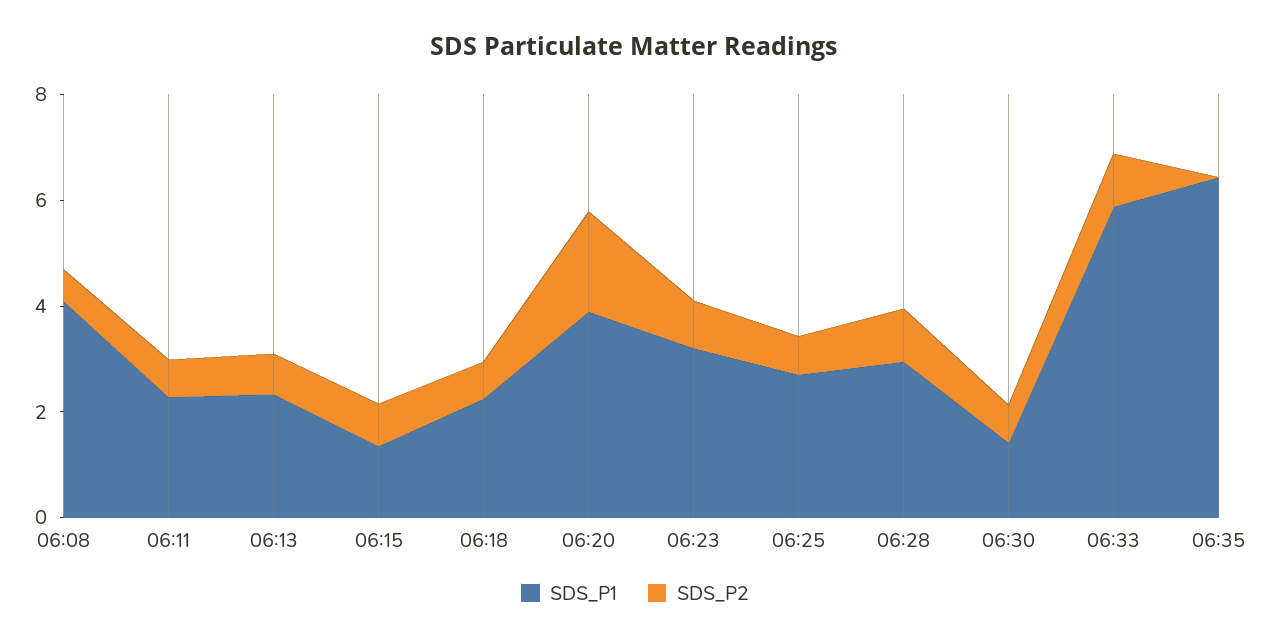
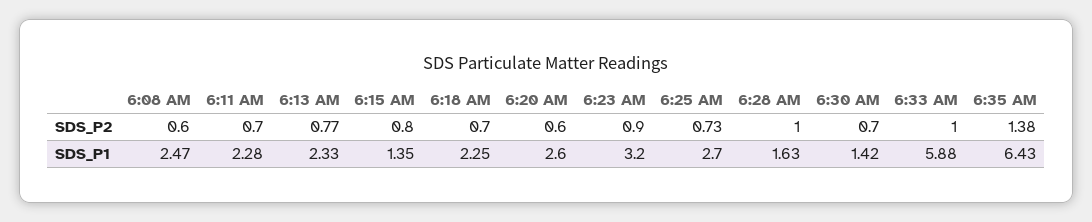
  {
    "SDS_P1": {
-     "06:08": 4,
+     "06:08": 2.47,
      "06:11": 2.28,
      "06:13": 2.33,
      "06:15": 1.35,
      "06:18": 2.25,
-     "06:20": 4,
+     "06:20": 2.6,
      "06:23": 3.2,
      "06:25": 2.7,
-     "06:28": 3,
+     "06:28": 1.63,
      "06:30": 1.42,
      "06:33": 5.88,
      "06:35": 6.43
    },
    "SDS_P2": {
      "06:08": 0.6,
      "06:11": 0.7,
      "06:13": 0.77,
      "06:15": 0.8,
      "06:18": 0.7,
-     "06:20": 2,
+     "06:20": 0.6,
      "06:23": 0.9,
      "06:25": 0.73,
      "06:28": 1,
      "06:30": 0.7,
      "06:33": 1,
-     "06:35": 0
+     "06:35": 1.38
    }
  }

